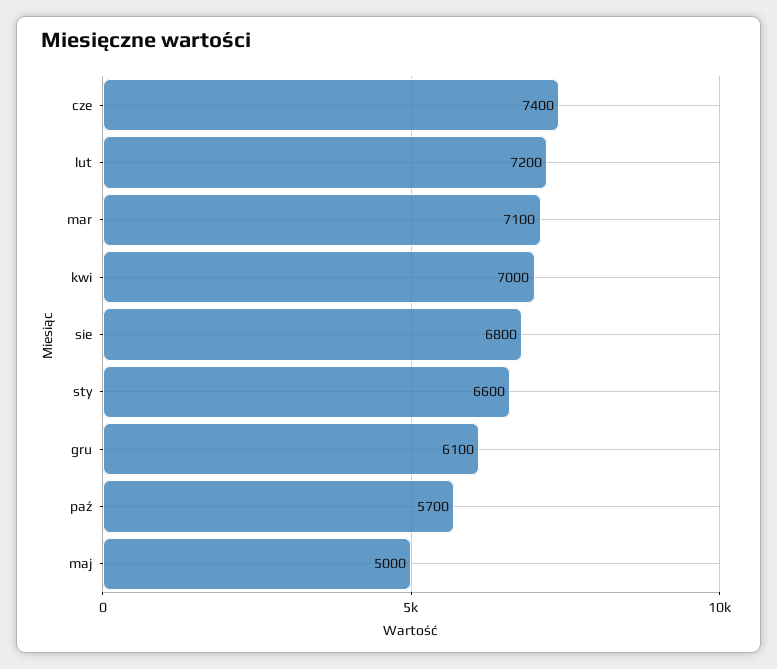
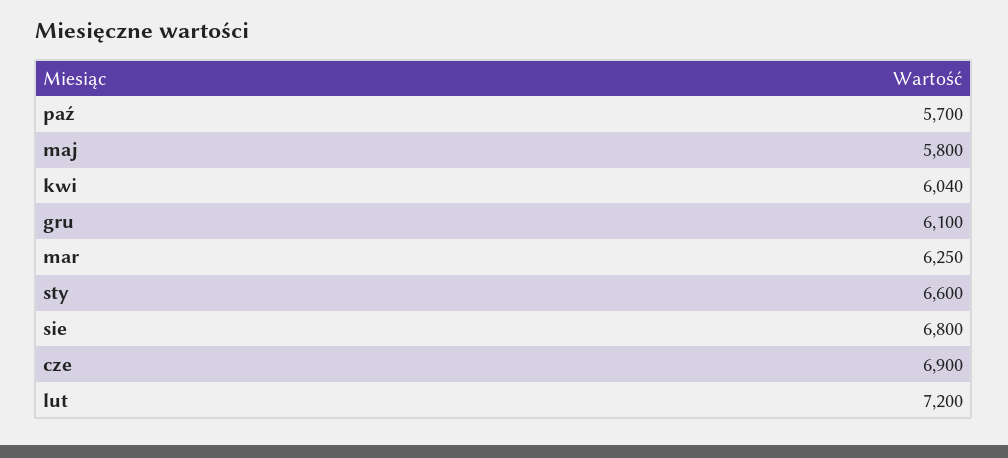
  {
-   "cze": 7400,
+   "cze": 6900,
    "lut": 7200,
-   "mar": 7100,
+   "mar": 6250,
-   "kwi": 7000,
+   "kwi": 6040,
    "sie": 6800,
    "sty": 6600,
    "gru": 6100,
    "paź": 5700,
-   "maj": 5000
+   "maj": 5800
  }

